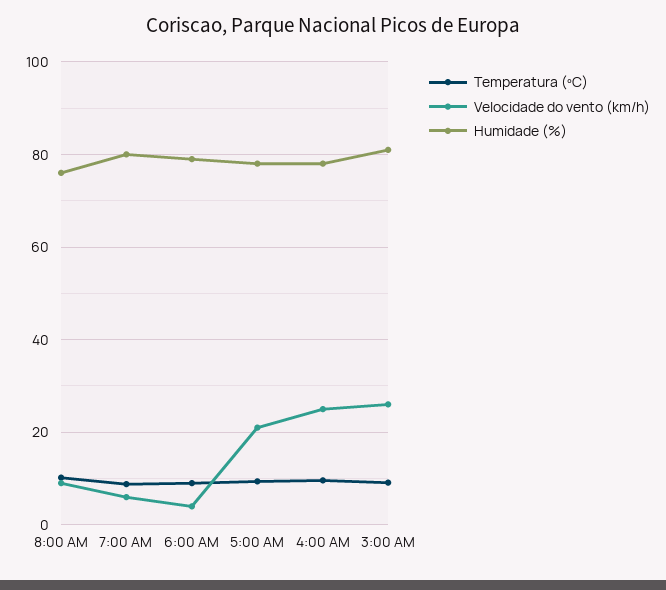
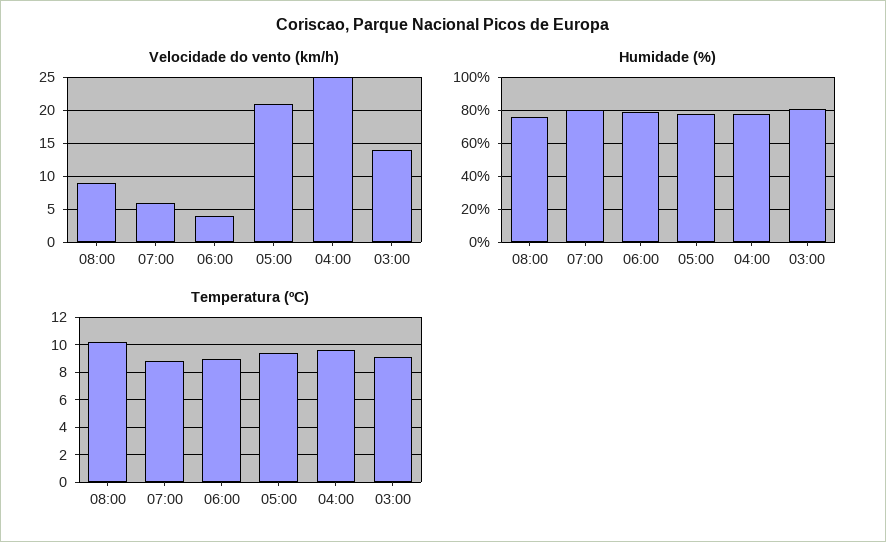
  {
    "Temperatura (ºC)": {
      "8:00 AM": 10,
      "7:00 AM": 9,
      "6:00 AM": 9,
      "5:00 AM": 9.5,
      "4:00 AM": 9.5,
      "3:00 AM": 9
    },
    "Velocidade do vento (km/h)": {
      "8:00 AM": 9,
      "7:00 AM": 6,
      "6:00 AM": 4,
      "5:00 AM": 21,
      "4:00 AM": 25,
-     "3:00 AM": 26
+     "3:00 AM": 14
    },
    "Humidade (%)": {
      "8:00 AM": 76,
      "7:00 AM": 80,
      "6:00 AM": 80,
      "5:00 AM": 78,
      "4:00 AM": 78,
      "3:00 AM": 82
    }
  }

